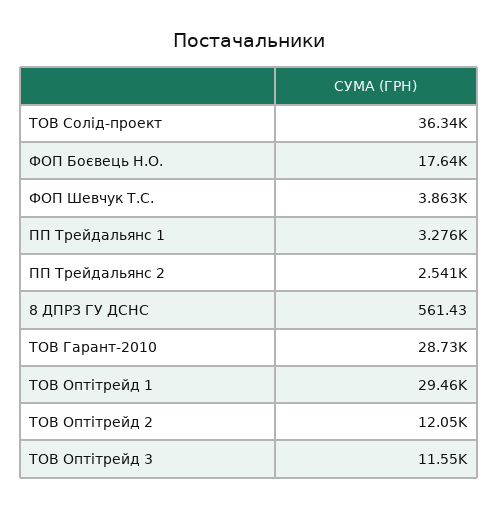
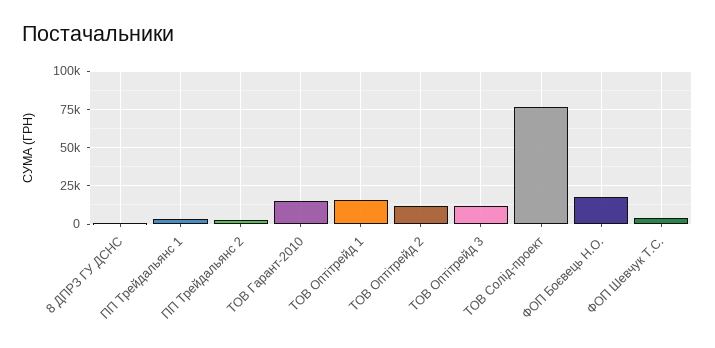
  {
-   "ТОВ Солід-проект": 36340,
+   "ТОВ Солід-проект": 75000,
    "ФОП Боєвець Н.О.": 17640,
    "ФОП Шевчук Т.С.": 3863,
    "ПП Трейдальянс 1": 3276,
    "ПП Трейдальянс 2": 2541,
    "8 ДПРЗ ГУ ДСНС": 561.43,
-   "ТОВ Гарант-2010": 28730,
+   "ТОВ Гарант-2010": 15000,
-   "ТОВ Оптітрейд 1": 29460,
+   "ТОВ Оптітрейд 1": 15000,
    "ТОВ Оптітрейд 2": 12050,
    "ТОВ Оптітрейд 3": 11550
  }

